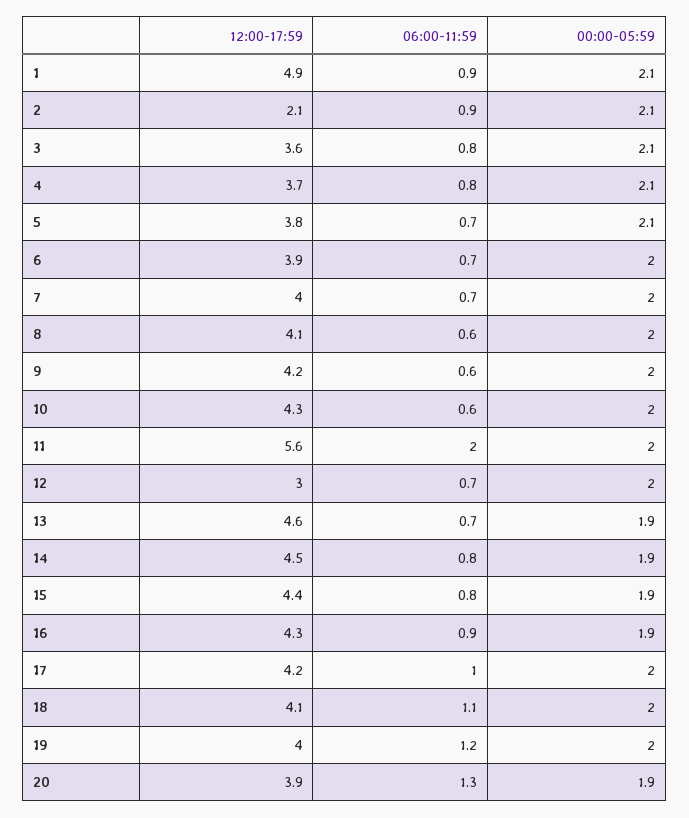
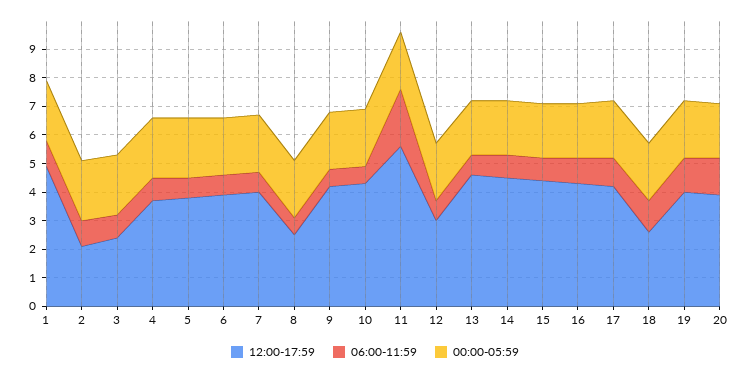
  {
    "12:00-17:59": {
      "1": 4.9,
      "2": 2.1,
-     "3": 3.6,
+     "3": 2.5,
      "4": 3.7,
      "5": 3.8,
      "6": 3.9,
      "7": 4,
-     "8": 4.1,
+     "8": 2.5,
      "9": 4.2,
      "10": 4.3,
      "11": 5.6,
      "12": 3,
      "13": 4.6,
      "14": 4.5,
      "15": 4.4,
      "16": 4.3,
      "17": 4.2,
-     "18": 4.1,
+     "18": 2.5,
      "19": 4,
      "20": 3.9
    },
    "06:00-11:59": {
      "1": 0.9,
      "2": 0.9,
      "3": 0.8,
      "4": 0.8,
      "5": 0.7,
      "6": 0.7,
      "7": 0.7,
      "8": 0.6,
      "9": 0.6,
      "10": 0.6,
      "11": 2,
      "12": 0.7,
      "13": 0.7,
      "14": 0.8,
      "15": 0.8,
      "16": 0.9,
      "17": 1,
      "18": 1.1,
      "19": 1.2,
      "20": 1.3
    },
    "00:00-05:59": {
      "1": 2.1,
      "2": 2.1,
      "3": 2.1,
      "4": 2.1,
      "5": 2.1,
      "6": 2,
      "7": 2,
      "8": 2,
      "9": 2,
      "10": 2,
      "11": 2,
      "12": 2,
      "13": 1.9,
      "14": 1.9,
      "15": 1.9,
      "16": 1.9,
      "17": 2,
      "18": 2,
      "19": 2,
      "20": 1.9
    }
  }

